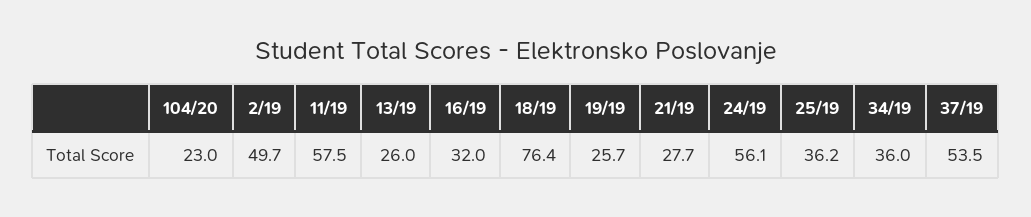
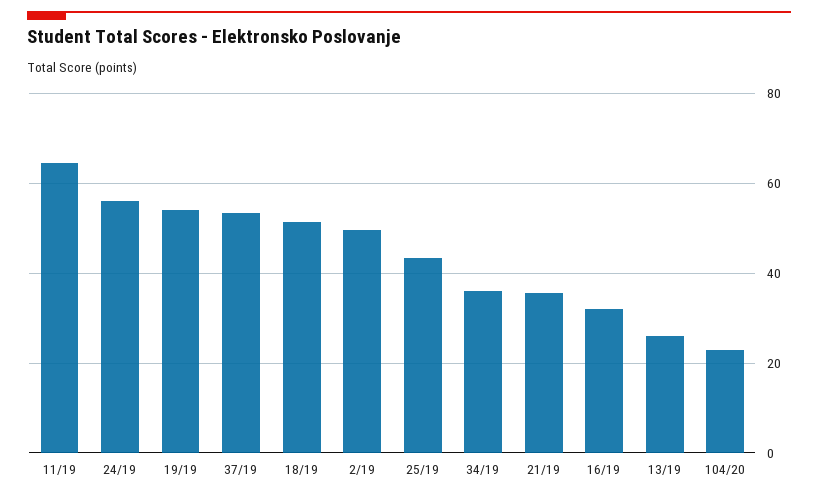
  {
    "104/20": 23,
    "2/19": 49.7,
-   "11/19": 57.5,
+   "11/19": 64,
    "13/19": 26,
    "16/19": 32,
-   "18/19": 76.4,
+   "18/19": 52,
-   "19/19": 25.7,
+   "19/19": 54,
-   "21/19": 27.7,
+   "21/19": 36,
    "24/19": 56.1,
-   "25/19": 36.2,
+   "25/19": 44,
    "34/19": 36,
    "37/19": 53.5
  }

